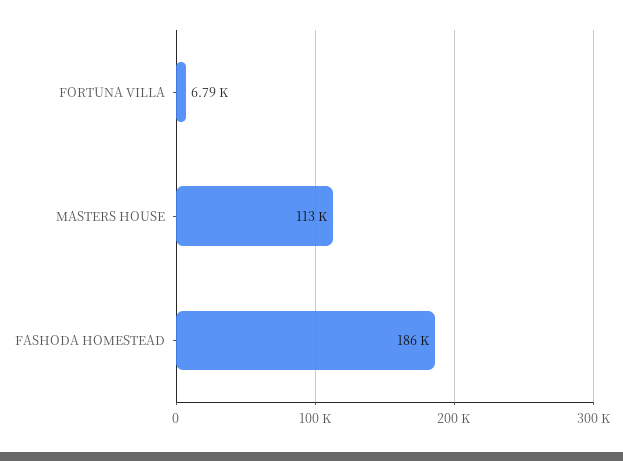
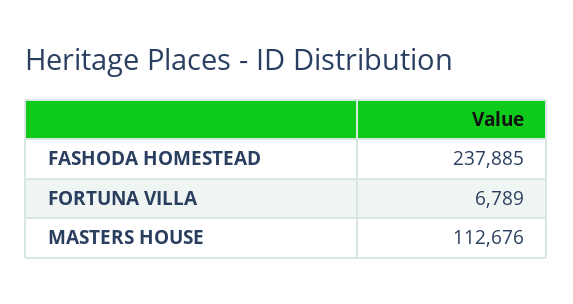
  {
    "FORTUNA VILLA": 6789,
    "MASTERS HOUSE": 112676,
-   "FASHODA HOMESTEAD": 186000
+   "FASHODA HOMESTEAD": 237885
  }

